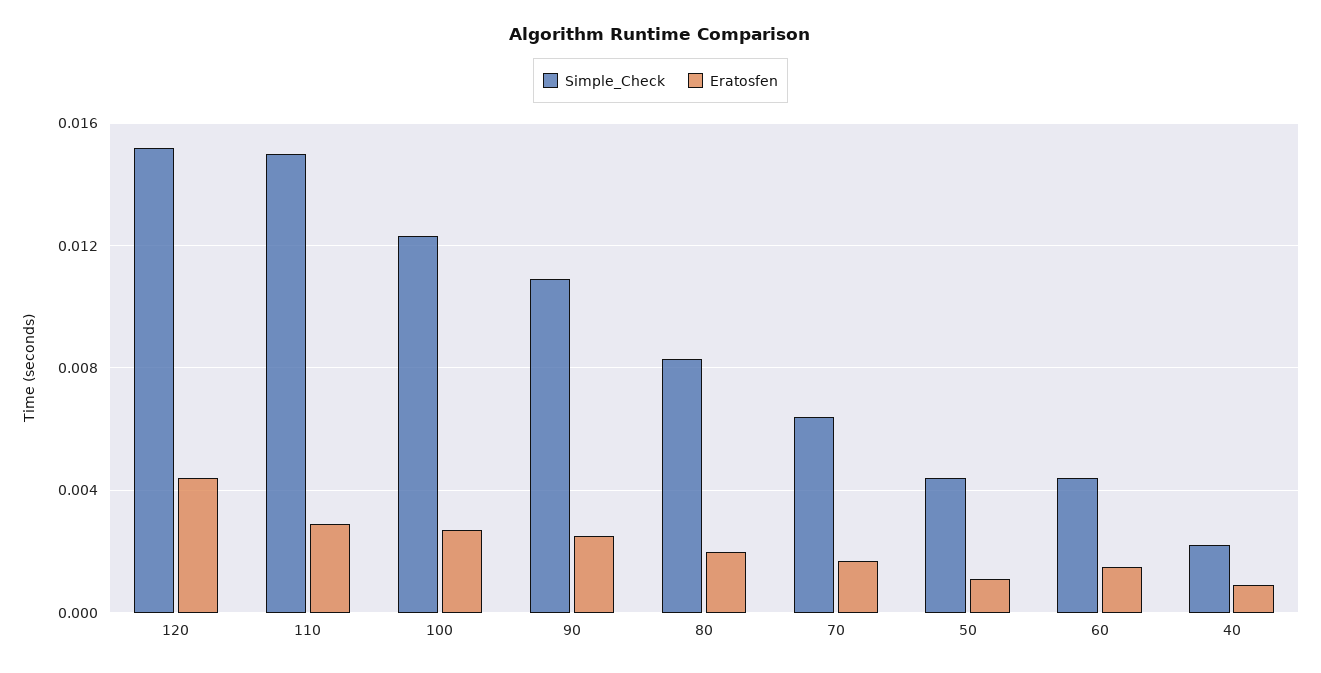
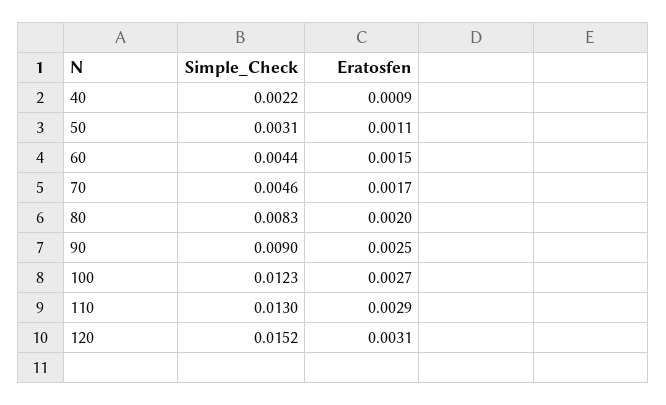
  {
    "Simple_Check": {
      "120": 0.0152,
-     "110": 0.015,
+     "110": 0.013,
      "100": 0.0123,
-     "90": 0.011,
+     "90": 0.009,
      "80": 0.0083,
-     "70": 0.0065,
+     "70": 0.0046,
-     "50": 0.0045,
+     "50": 0.0031,
      "60": 0.0044,
      "40": 0.0022
    },
    "Eratosfen": {
-     "120": 0.0045,
+     "120": 0.0031,
      "110": 0.0029,
      "100": 0.0027,
      "90": 0.0025,
      "80": 0.002,
      "70": 0.0017,
      "50": 0.0011,
      "60": 0.0015,
      "40": 0.0009
    }
  }

